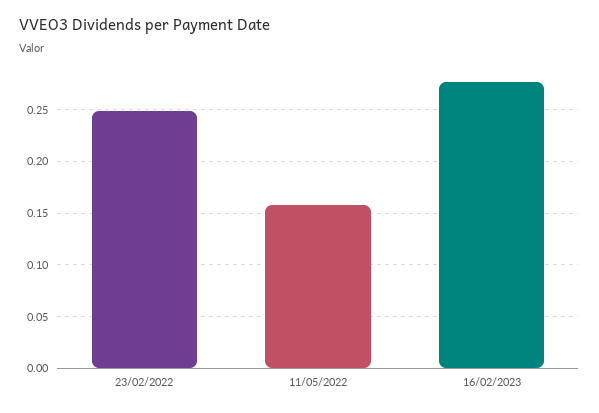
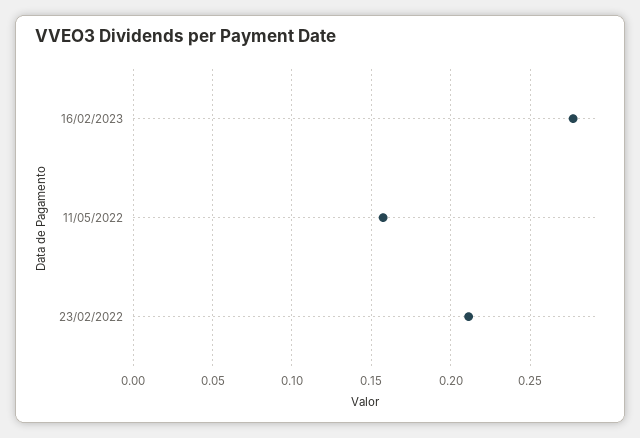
  {
-   "23/02/2022": 0.25,
+   "23/02/2022": 0.21,
    "11/05/2022": 0.155,
    "16/02/2023": 0.275
  }

